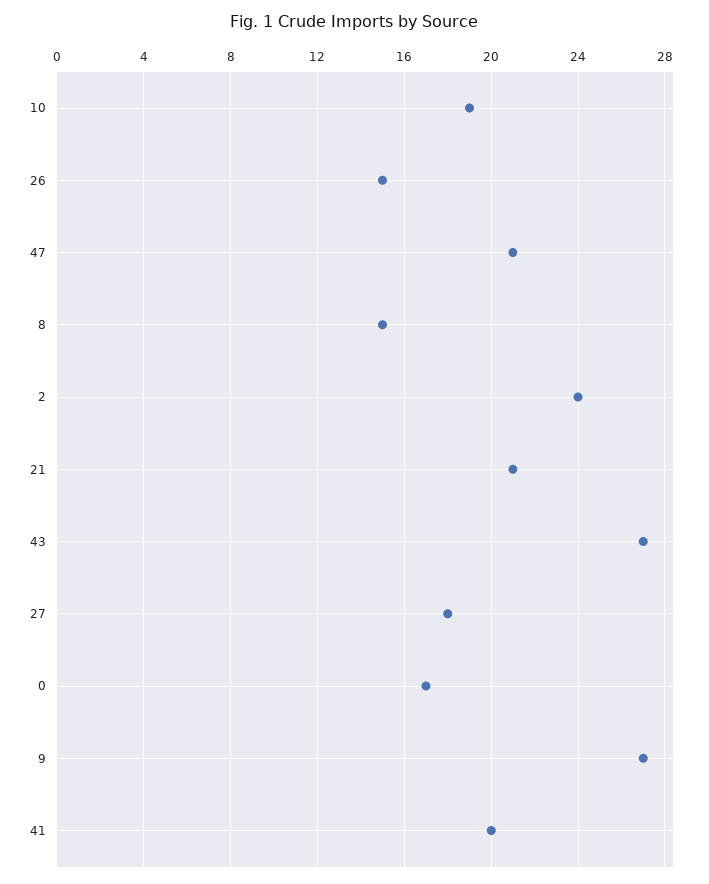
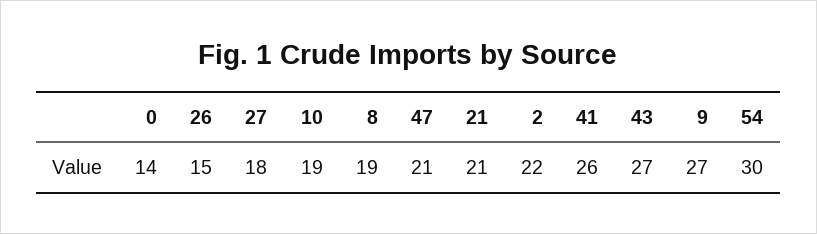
  {
    "10": 19,
    "26": 15,
    "47": 21,
-   "8": 15,
+   "8": 19,
-   "2": 24,
+   "2": 22,
    "21": 21,
    "43": 27,
    "27": 18,
-   "0": 17,
+   "0": 14,
    "9": 27,
-   "41": 20
+   "41": 26,
+   "54": 30
  }

